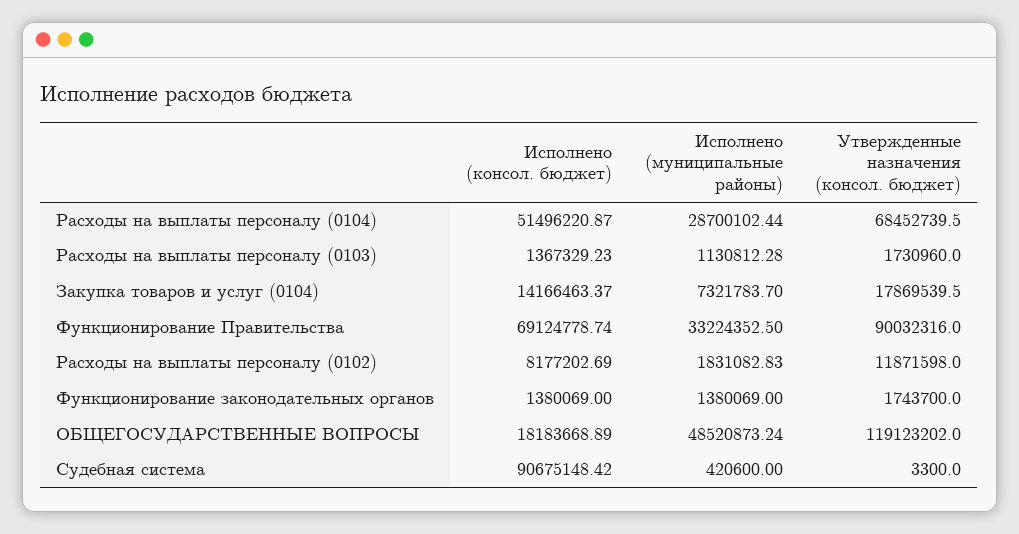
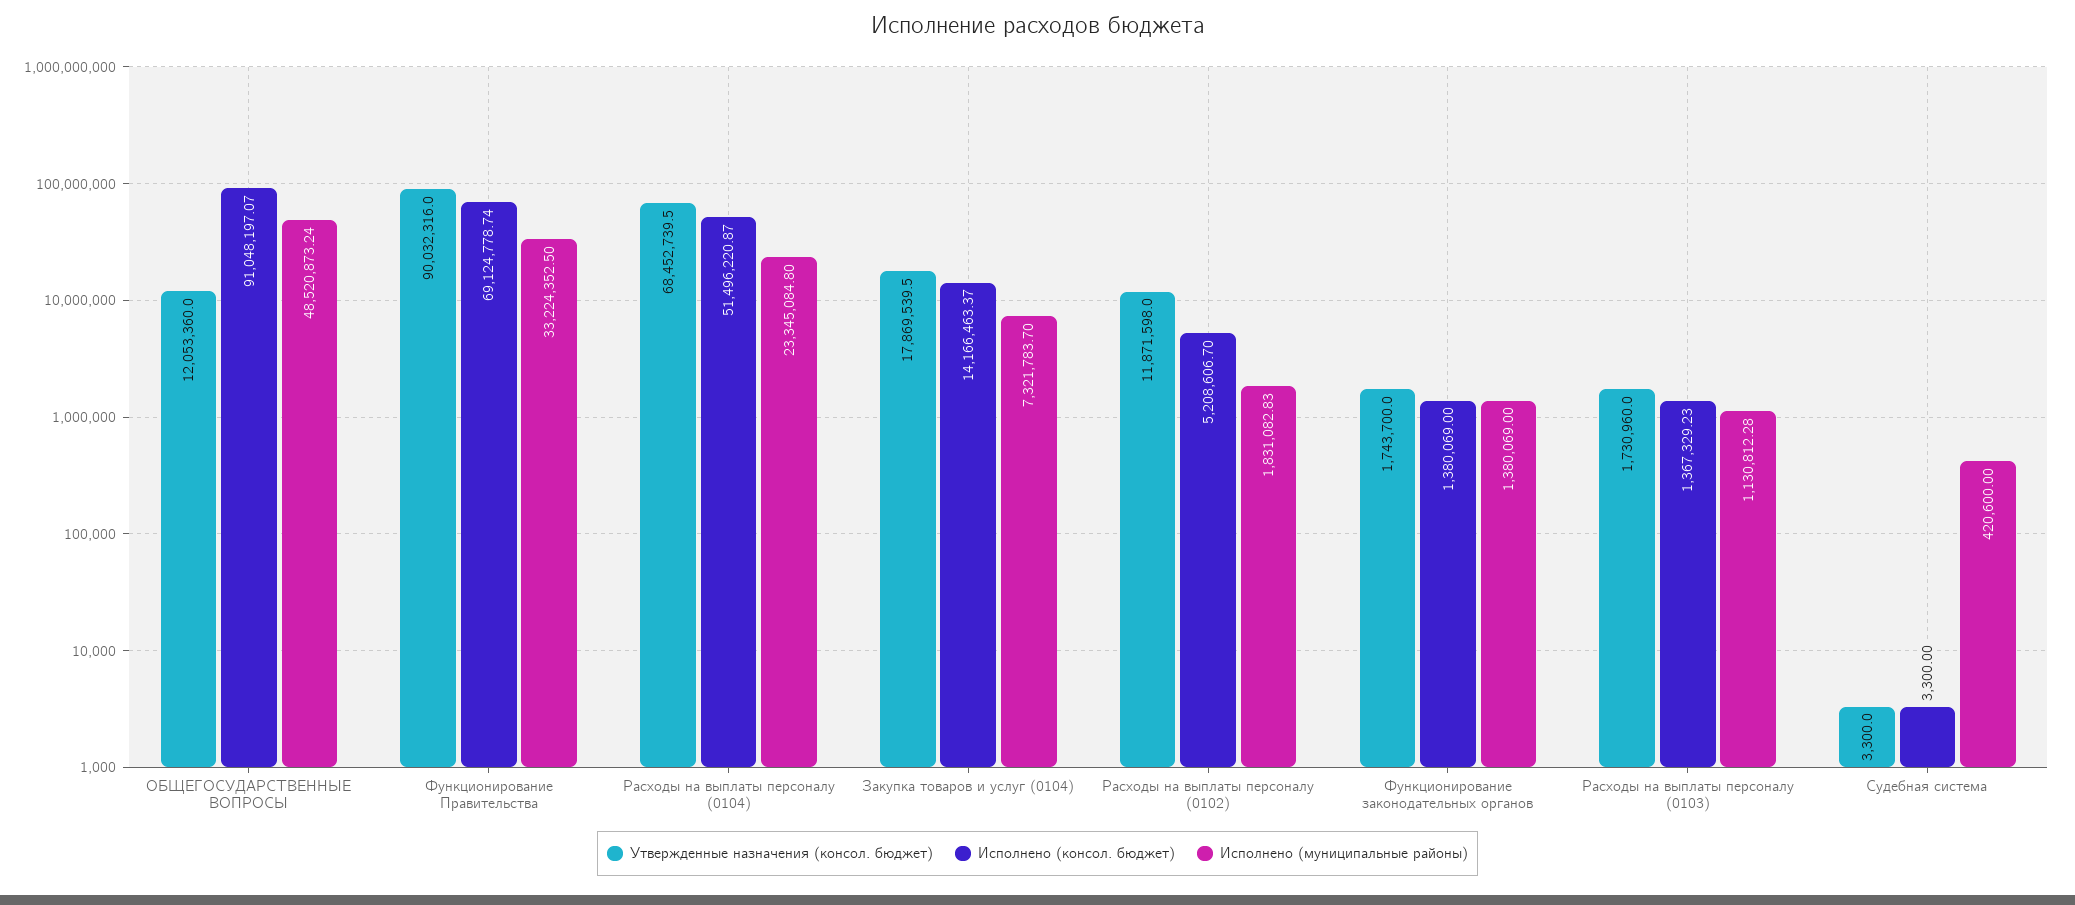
  {
    "Исполнено (консол. бюджет)": {
      "Расходы на выплаты персоналу (0104)": 51496220.87,
      "Расходы на выплаты персоналу (0103)": 1367329.23,
      "Закупка товаров и услуг (0104)": 14166463.37,
      "Функционирование Правительства": 69124778.74,
-     "Расходы на выплаты персоналу (0102)": 8177202.69,
+     "Расходы на выплаты персоналу (0102)": 5208606.7,
      "Функционирование законодательных органов": 1380069,
-     "ОБЩЕГОСУДАРСТВЕННЫЕ ВОПРОСЫ": 18183668.89,
+     "ОБЩЕГОСУДАРСТВЕННЫЕ ВОПРОСЫ": 91048197.07,
-     "Судебная система": 90675148.42
+     "Судебная система": 3300
    },
    "Исполнено (муниципальные районы)": {
-     "Расходы на выплаты персоналу (0104)": 28700102.44,
+     "Расходы на выплаты персоналу (0104)": 23345084.8,
      "Расходы на выплаты персоналу (0103)": 1130812.28,
      "Закупка товаров и услуг (0104)": 7321783.7,
      "Функционирование Правительства": 33224352.5,
      "Расходы на выплаты персоналу (0102)": 1831082.83,
      "Функционирование законодательных органов": 1380069,
      "ОБЩЕГОСУДАРСТВЕННЫЕ ВОПРОСЫ": 48520873.24,
      "Судебная система": 420600
    },
    "Утвержденные назначения (консол. бюджет)": {
      "Расходы на выплаты персоналу (0104)": 68452739.5,
      "Расходы на выплаты персоналу (0103)": 1730960,
      "Закупка товаров и услуг (0104)": 17869539.5,
      "Функционирование Правительства": 90032316,
      "Расходы на выплаты персоналу (0102)": 11871598,
      "Функционирование законодательных органов": 1743700,
-     "ОБЩЕГОСУДАРСТВЕННЫЕ ВОПРОСЫ": 119123202,
+     "ОБЩЕГОСУДАРСТВЕННЫЕ ВОПРОСЫ": 12053360,
      "Судебная система": 3300
    }
  }

